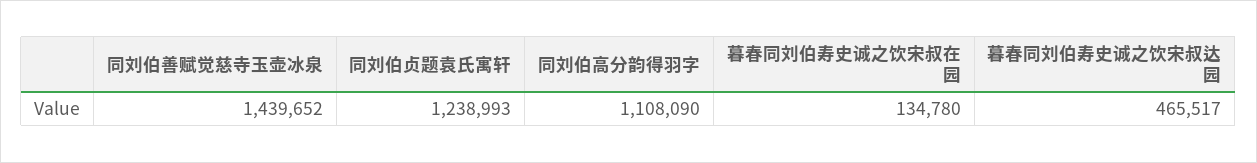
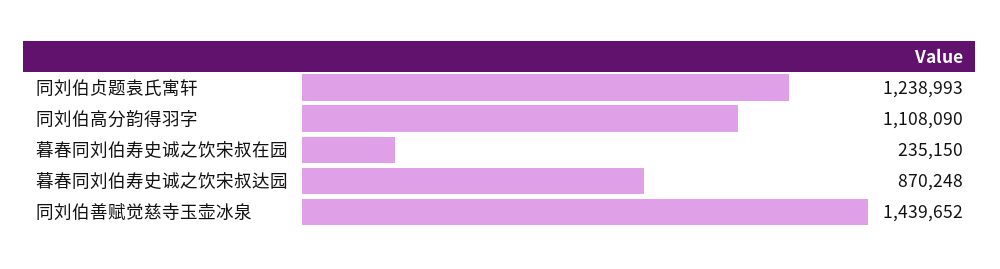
  {
    "同刘伯善赋觉慈寺玉壶冰泉": 1439652,
    "同刘伯贞题袁氏寓轩": 1238993,
    "同刘伯高分韵得羽字": 1108090,
-   "暮春同刘伯寿史诚之饮宋叔在园": 134780,
+   "暮春同刘伯寿史诚之饮宋叔在园": 235150,
-   "暮春同刘伯寿史诚之饮宋叔达园": 465517
+   "暮春同刘伯寿史诚之饮宋叔达园": 870248
  }

